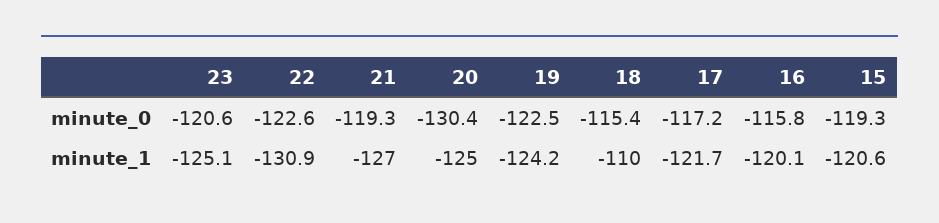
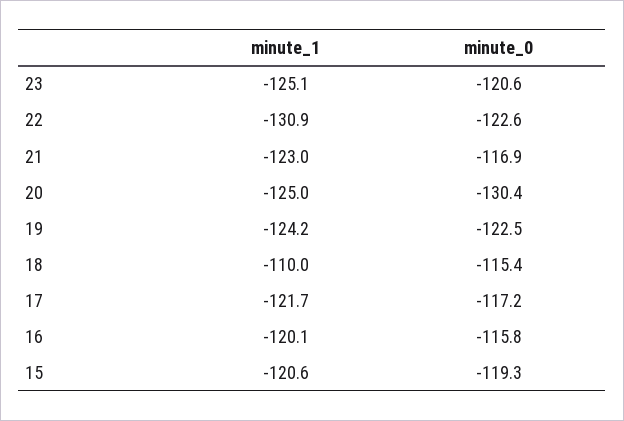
  {
    "23": {
      "minute_0": -120.6,
      "minute_1": -125.1
    },
    "22": {
      "minute_0": -122.6,
      "minute_1": -130.9
    },
    "21": {
-     "minute_0": -119.3,
+     "minute_0": -116.9,
-     "minute_1": -127
+     "minute_1": -123
    },
    "20": {
      "minute_0": -130.4,
      "minute_1": -125
    },
    "19": {
      "minute_0": -122.5,
      "minute_1": -124.2
    },
    "18": {
      "minute_0": -115.4,
      "minute_1": -110
    },
    "17": {
      "minute_0": -117.2,
      "minute_1": -121.7
    },
    "16": {
      "minute_0": -115.8,
      "minute_1": -120.1
    },
    "15": {
      "minute_0": -119.3,
      "minute_1": -120.6
    }
  }

